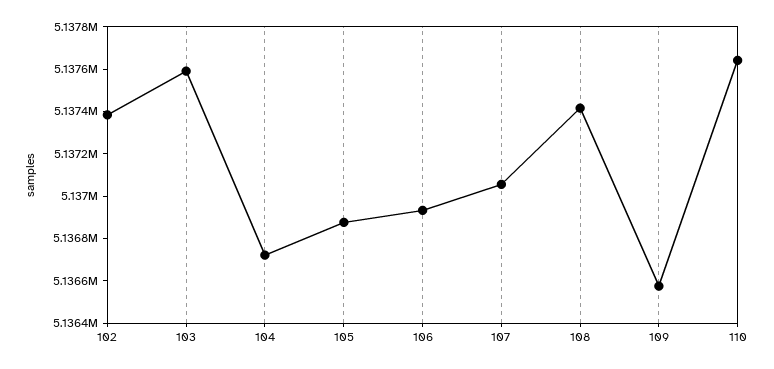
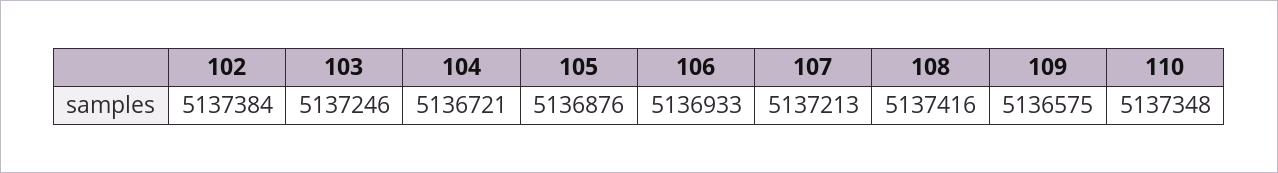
  {
    "102": 5137384,
-   "103": 5137600,
+   "103": 5137246,
    "104": 5136721,
    "105": 5136876,
    "106": 5136933,
-   "107": 5137050,
+   "107": 5137213,
    "108": 5137416,
    "109": 5136575,
-   "110": 5137650
+   "110": 5137348
  }

